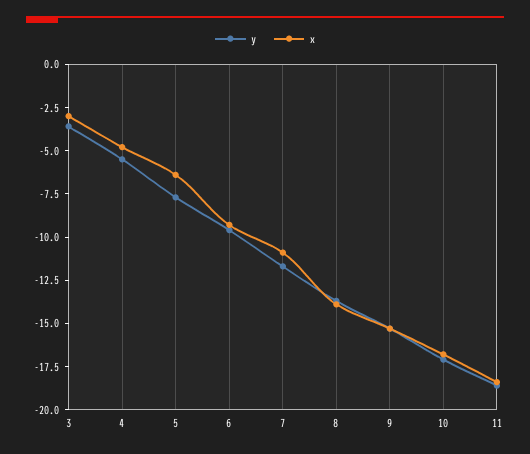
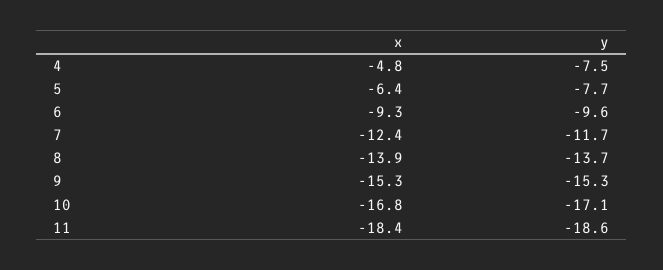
  {
    "y": {
-     "3": -3.5,
-     "4": -5.5,
+     "4": -7.5,
      "5": -7.7,
      "6": -9.6,
      "7": -11.7,
      "8": -13.7,
      "9": -15.3,
      "10": -17.1,
      "11": -18.6
    },
    "x": {
-     "3": -3,
      "4": -4.8,
      "5": -6.4,
      "6": -9.3,
-     "7": -11,
+     "7": -12.4,
      "8": -13.9,
      "9": -15.3,
      "10": -16.8,
      "11": -18.4
    }
  }

